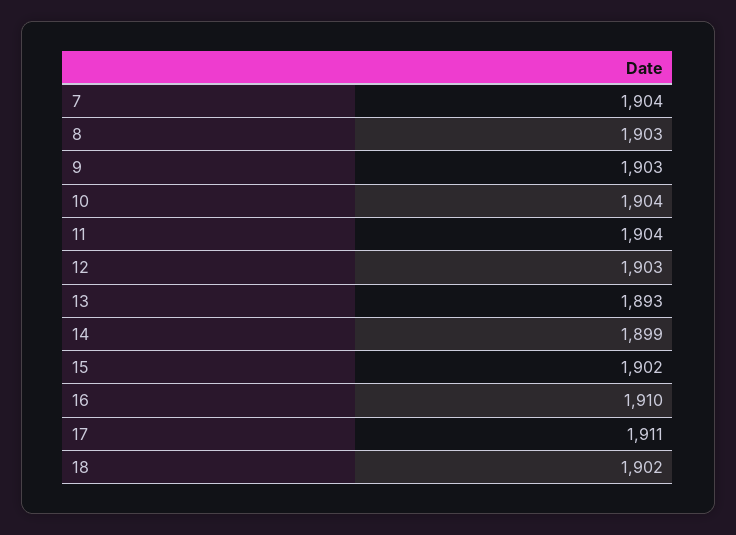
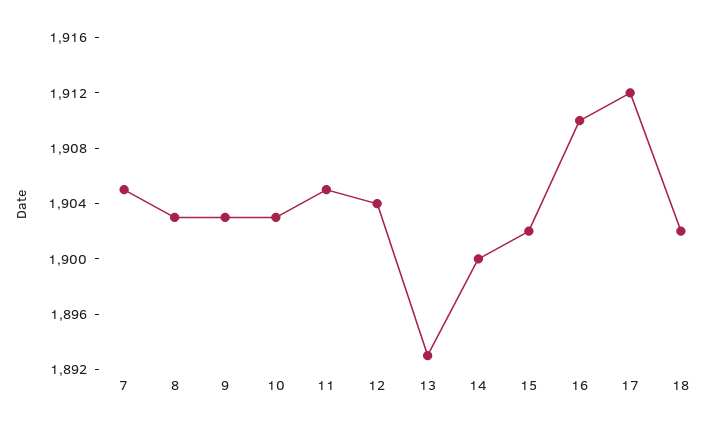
  {
-   "7": 1904,
+   "7": 1905,
    "8": 1903,
    "9": 1903,
-   "10": 1904,
+   "10": 1903,
-   "11": 1904,
+   "11": 1905,
-   "12": 1903,
+   "12": 1904,
    "13": 1893,
-   "14": 1899,
+   "14": 1900,
    "15": 1902,
    "16": 1910,
-   "17": 1911,
+   "17": 1912,
    "18": 1902
  }

